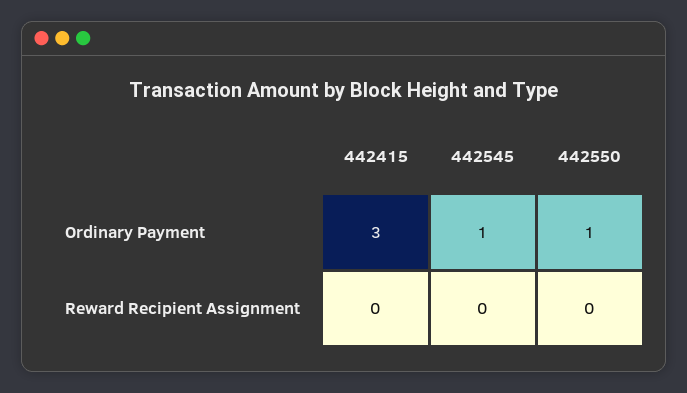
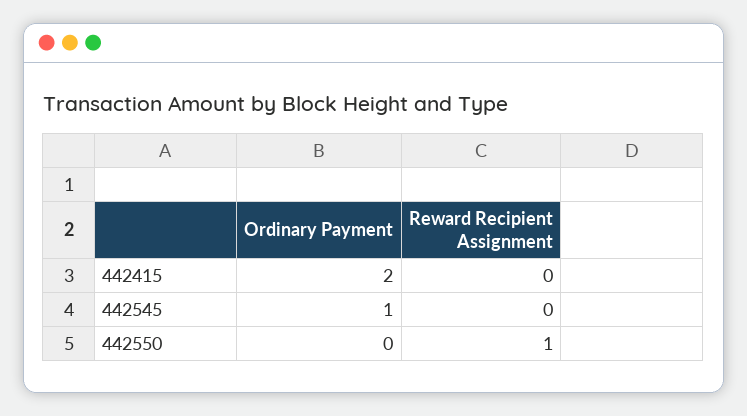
  {
    "442415": {
-     "Ordinary Payment": 3,
+     "Ordinary Payment": 2,
      "Reward Recipient Assignment": 0
    },
    "442545": {
      "Ordinary Payment": 1,
      "Reward Recipient Assignment": 0
    },
    "442550": {
-     "Ordinary Payment": 1,
+     "Ordinary Payment": 0,
-     "Reward Recipient Assignment": 0
+     "Reward Recipient Assignment": 1
    }
  }

